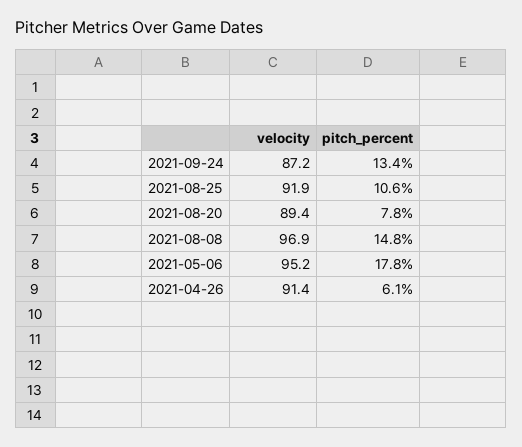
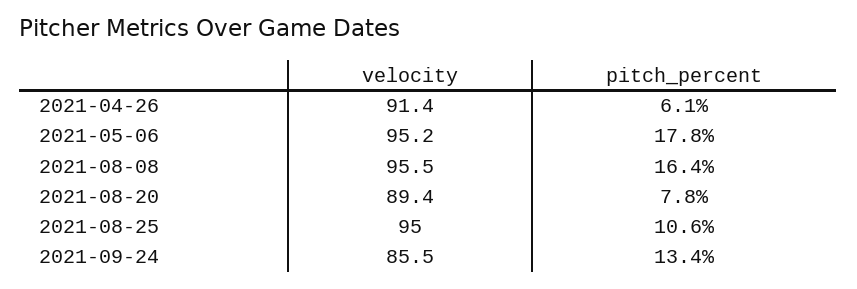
  {
    "velocity": {
-     "2021-09-24": 87.2,
+     "2021-09-24": 85.5,
-     "2021-08-25": 91.9,
+     "2021-08-25": 95,
      "2021-08-20": 89.4,
-     "2021-08-08": 96.9,
+     "2021-08-08": 95.5,
      "2021-05-06": 95.2,
      "2021-04-26": 91.4
    },
    "pitch_percent": {
      "2021-09-24": 13.4,
      "2021-08-25": 10.6,
      "2021-08-20": 7.8,
-     "2021-08-08": 14.8,
+     "2021-08-08": 16.4,
      "2021-05-06": 17.8,
      "2021-04-26": 6.1
    }
  }

